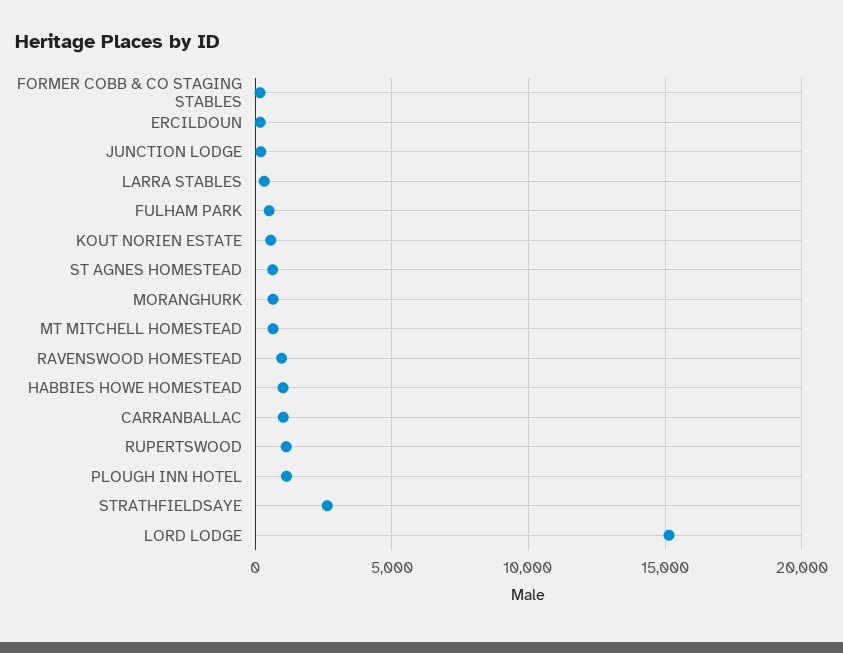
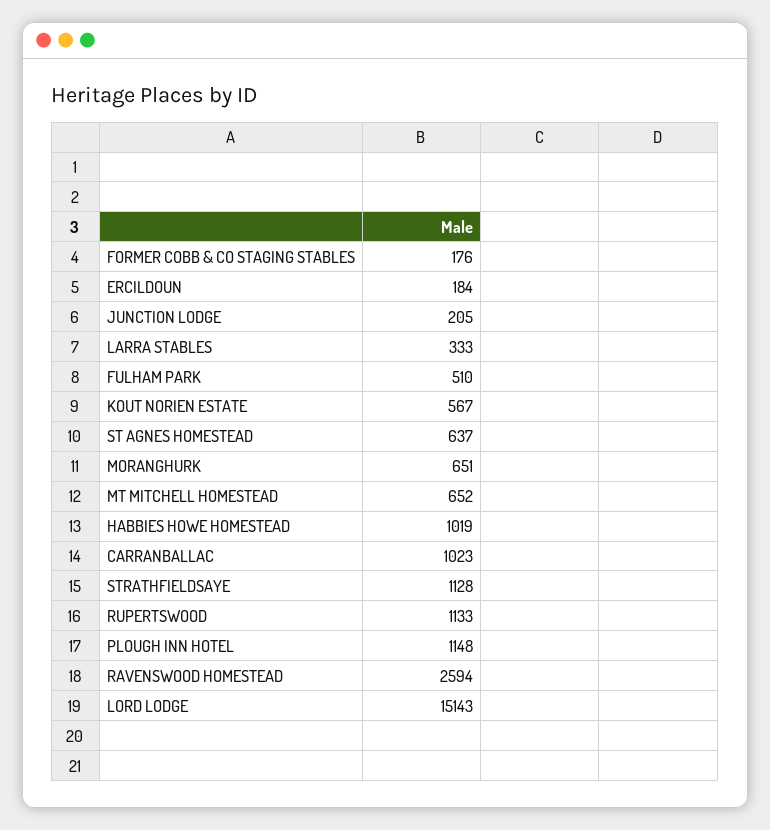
  {
    "FORMER COBB & CO STAGING STABLES": 176,
    "ERCILDOUN": 184,
    "JUNCTION LODGE": 205,
    "LARRA STABLES": 333,
    "FULHAM PARK": 510,
    "KOUT NORIEN ESTATE": 567,
    "ST AGNES HOMESTEAD": 637,
    "MORANGHURK": 651,
    "MT MITCHELL HOMESTEAD": 652,
-   "RAVENSWOOD HOMESTEAD": 1000,
+   "RAVENSWOOD HOMESTEAD": 2594,
    "HABBIES HOWE HOMESTEAD": 1019,
    "CARRANBALLAC": 1023,
    "RUPERTSWOOD": 1133,
    "PLOUGH INN HOTEL": 1148,
-   "STRATHFIELDSAYE": 2500,
+   "STRATHFIELDSAYE": 1128,
    "LORD LODGE": 15143
  }

